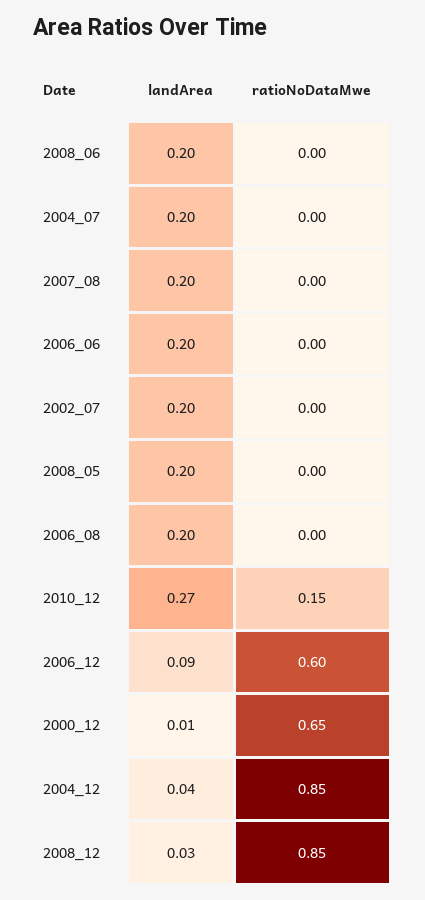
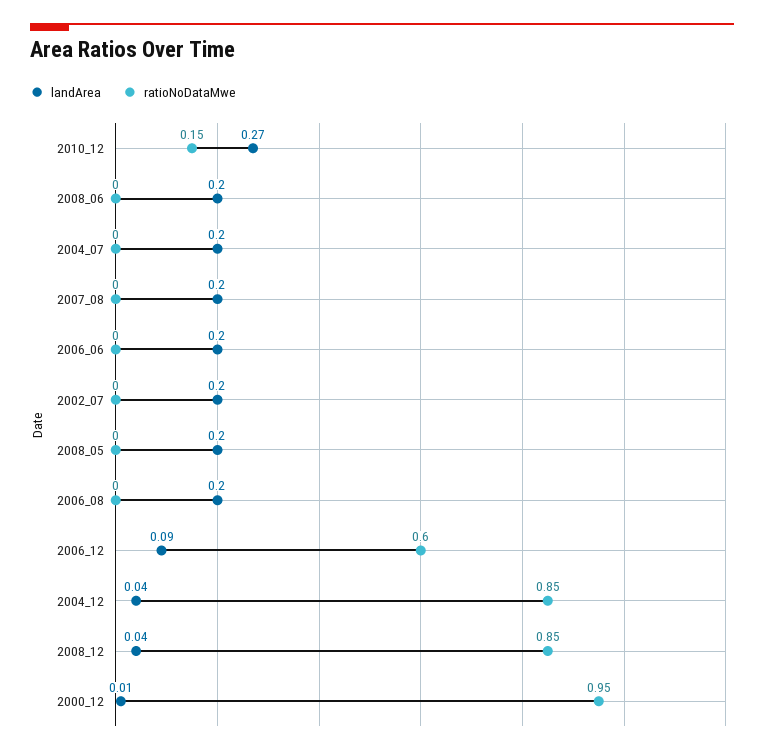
  {
    "landArea": {
      "2008_06": 0.2,
      "2004_07": 0.2,
      "2007_08": 0.2,
      "2006_06": 0.2,
      "2002_07": 0.2,
      "2008_05": 0.2,
      "2006_08": 0.2,
      "2010_12": 0.27,
      "2006_12": 0.09,
      "2000_12": 0.01,
      "2004_12": 0.04,
-     "2008_12": 0.03
+     "2008_12": 0.04
    },
    "ratioNoDataMwe": {
      "2008_06": 0,
      "2004_07": 0,
      "2007_08": 0,
      "2006_06": 0,
      "2002_07": 0,
      "2008_05": 0,
      "2006_08": 0,
      "2010_12": 0.15,
      "2006_12": 0.6,
-     "2000_12": 0.65,
+     "2000_12": 0.95,
      "2004_12": 0.85,
      "2008_12": 0.85
    }
  }

